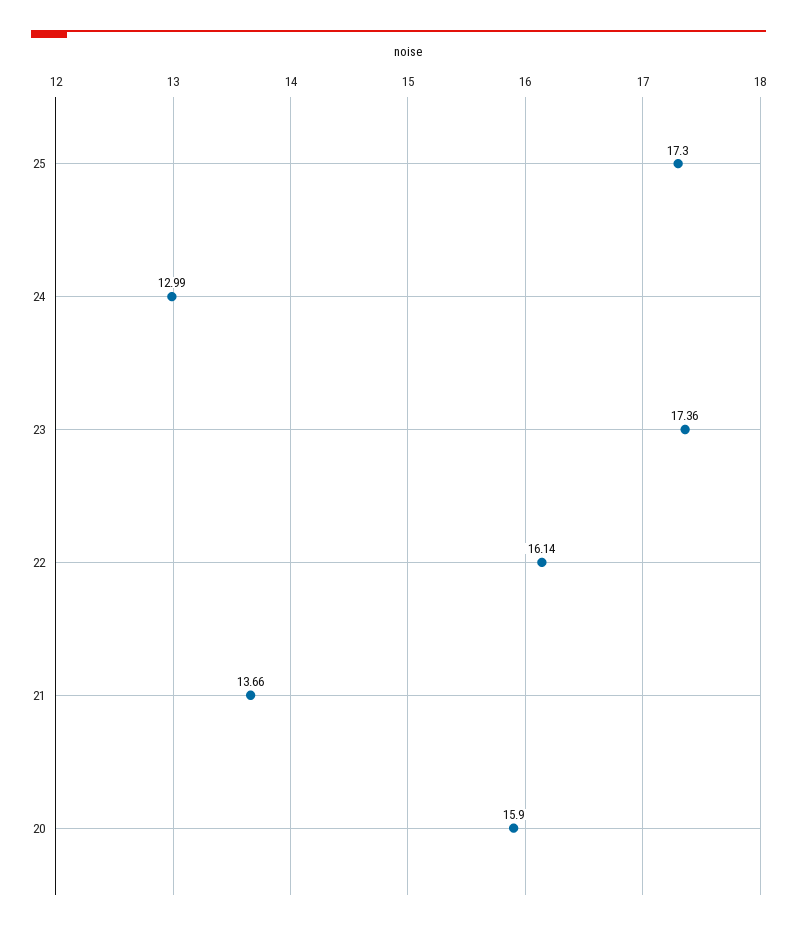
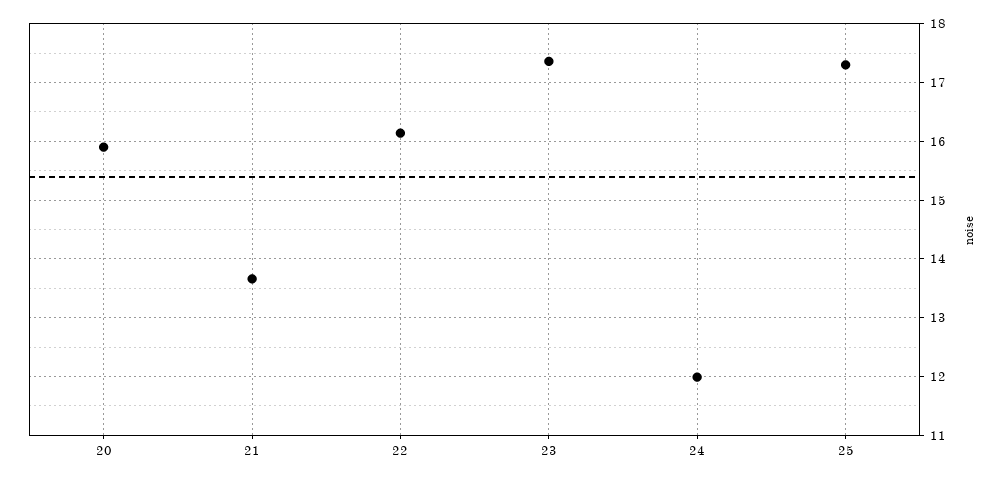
  {
    "25": 17.3,
-   "24": 12.99,
+   "24": 12,
    "23": 17.36,
    "22": 16.14,
    "21": 13.66,
    "20": 15.9
  }

